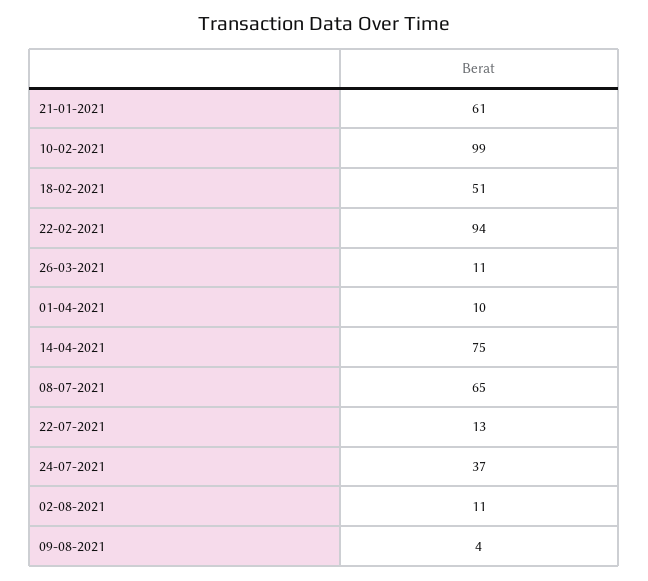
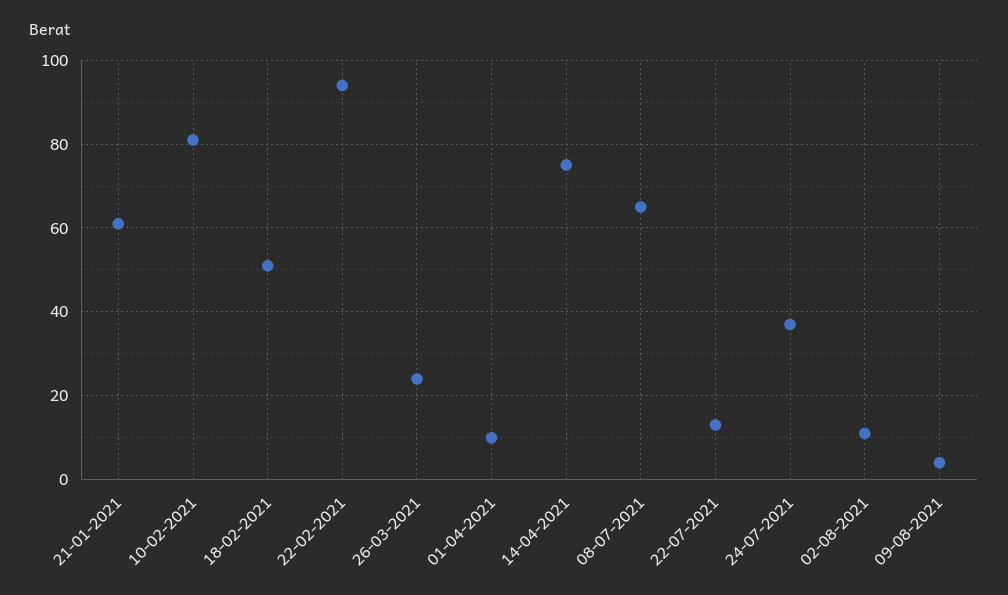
  {
    "21-01-2021": 61,
-   "10-02-2021": 99,
+   "10-02-2021": 80,
    "18-02-2021": 51,
    "22-02-2021": 94,
-   "26-03-2021": 11,
+   "26-03-2021": 25,
    "01-04-2021": 10,
    "14-04-2021": 75,
    "08-07-2021": 65,
    "22-07-2021": 13,
    "24-07-2021": 37,
    "02-08-2021": 11,
    "09-08-2021": 4
  }

